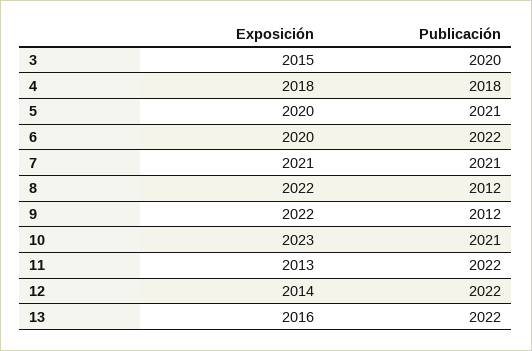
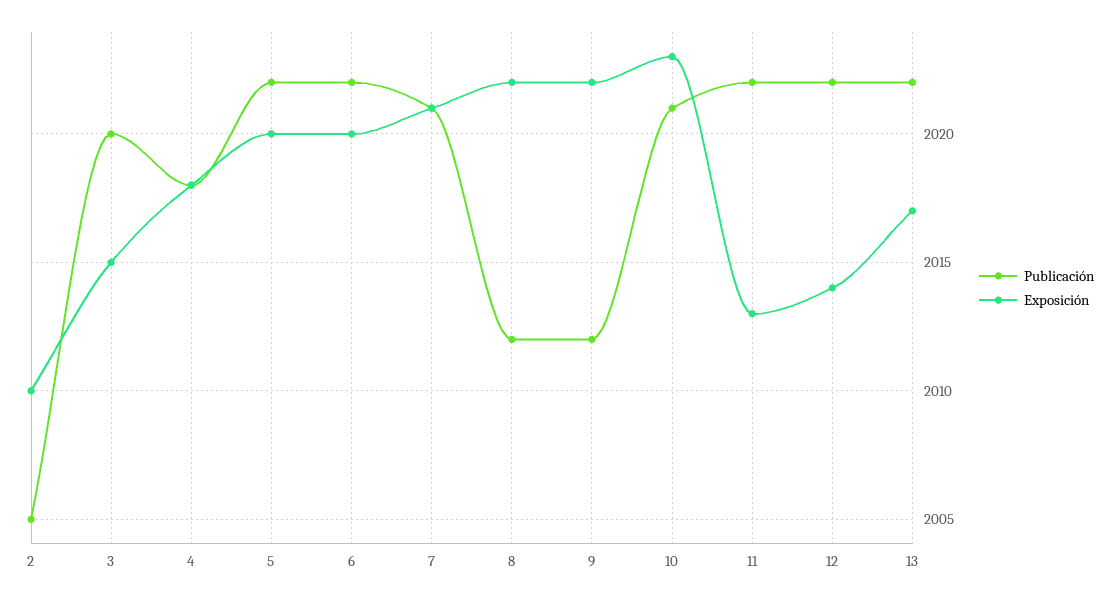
  {
    "Exposición": {
      "3": 2015,
      "4": 2018,
      "5": 2020,
      "6": 2020,
      "7": 2021,
      "8": 2022,
      "9": 2022,
      "10": 2023,
      "11": 2013,
      "12": 2014,
-     "13": 2016
+     "13": 2017,
+     "2": 2010
    },
    "Publicación": {
      "3": 2020,
      "4": 2018,
-     "5": 2021,
+     "5": 2022,
      "6": 2022,
      "7": 2021,
      "8": 2012,
      "9": 2012,
      "10": 2021,
      "11": 2022,
      "12": 2022,
-     "13": 2022
+     "13": 2022,
+     "2": 2005
    }
  }

